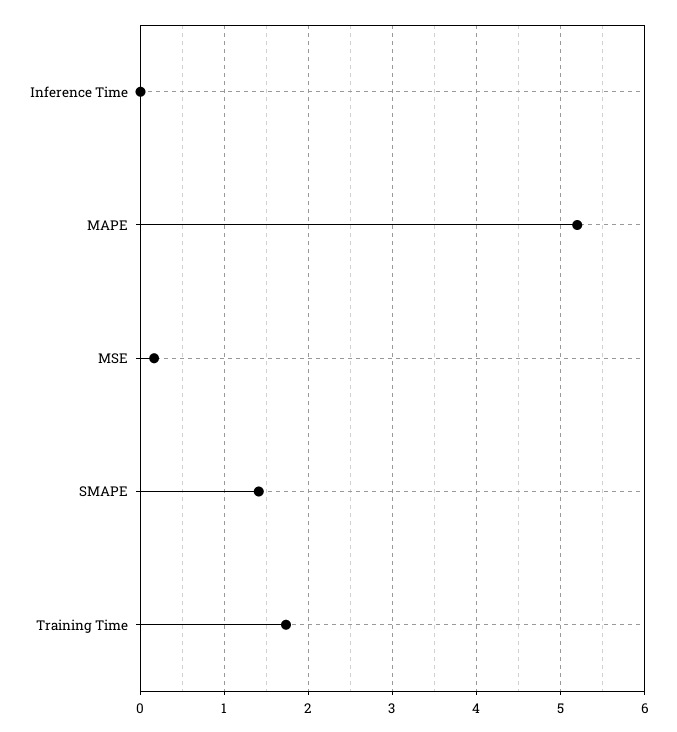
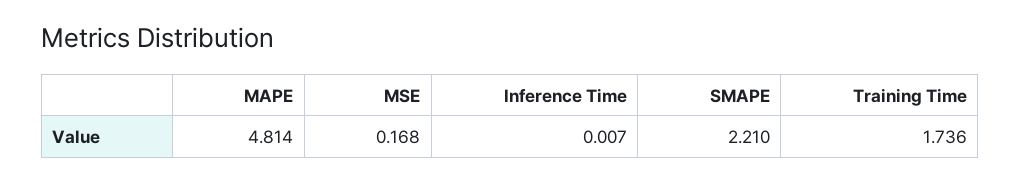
  {
    "Inference Time": 0.007,
-   "MAPE": 5.2,
+   "MAPE": 4.814,
    "MSE": 0.168,
-   "SMAPE": 1.4,
+   "SMAPE": 2.21,
    "Training Time": 1.736
  }

